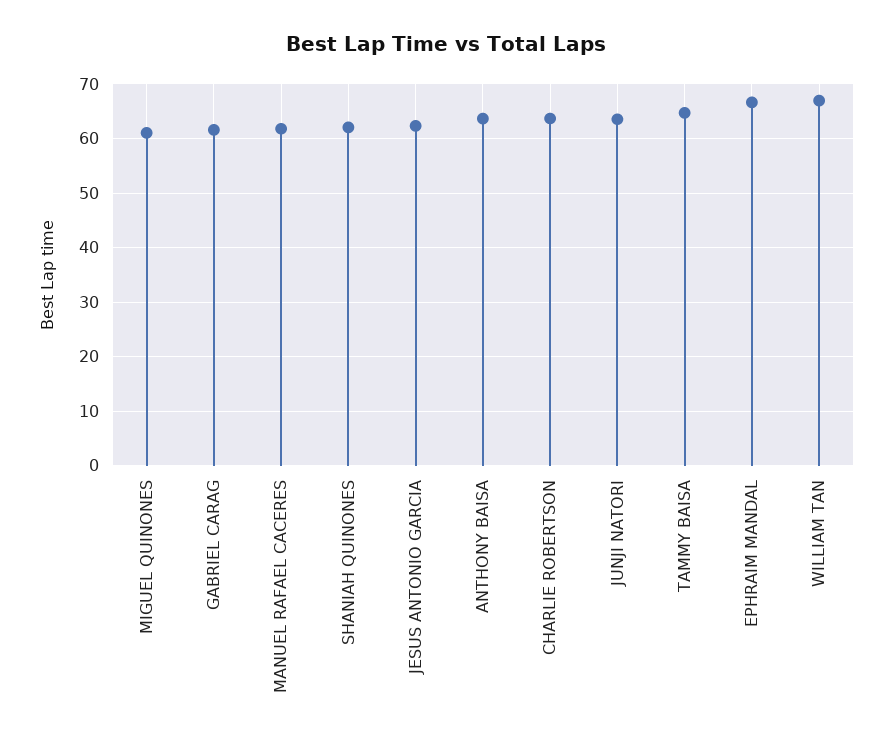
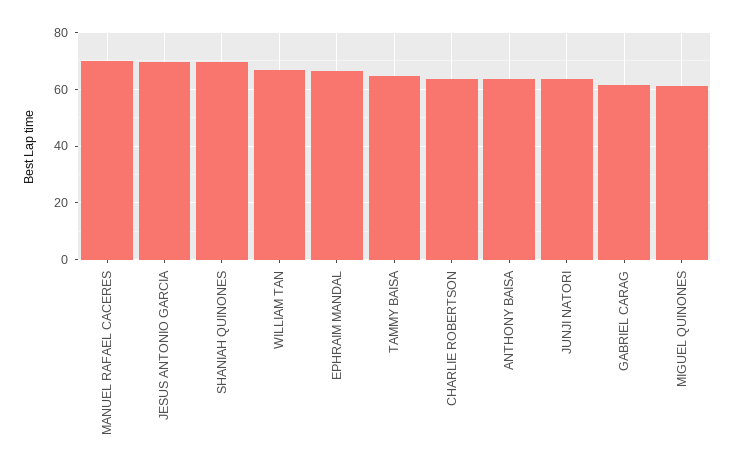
  {
    "MIGUEL QUINONES": 62,
    "GABRIEL CARAG": 62,
-   "MANUEL RAFAEL CACERES": 62,
+   "MANUEL RAFAEL CACERES": 70,
-   "SHANIAH QUINONES": 62,
+   "SHANIAH QUINONES": 70,
-   "JESUS ANTONIO GARCIA": 62,
+   "JESUS ANTONIO GARCIA": 70,
    "ANTHONY BAISA": 64,
    "CHARLIE ROBERTSON": 64,
    "JUNJI NATORI": 64,
    "TAMMY BAISA": 64,
    "EPHRAIM MANDAL": 66,
    "WILLIAM TAN": 66
  }

